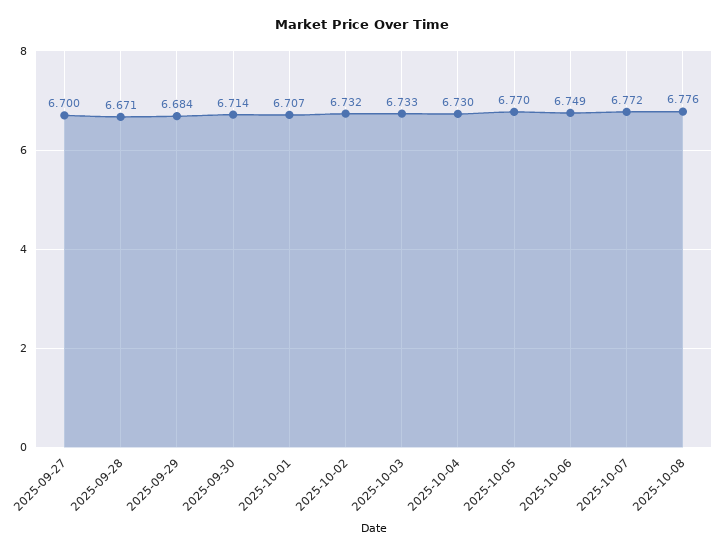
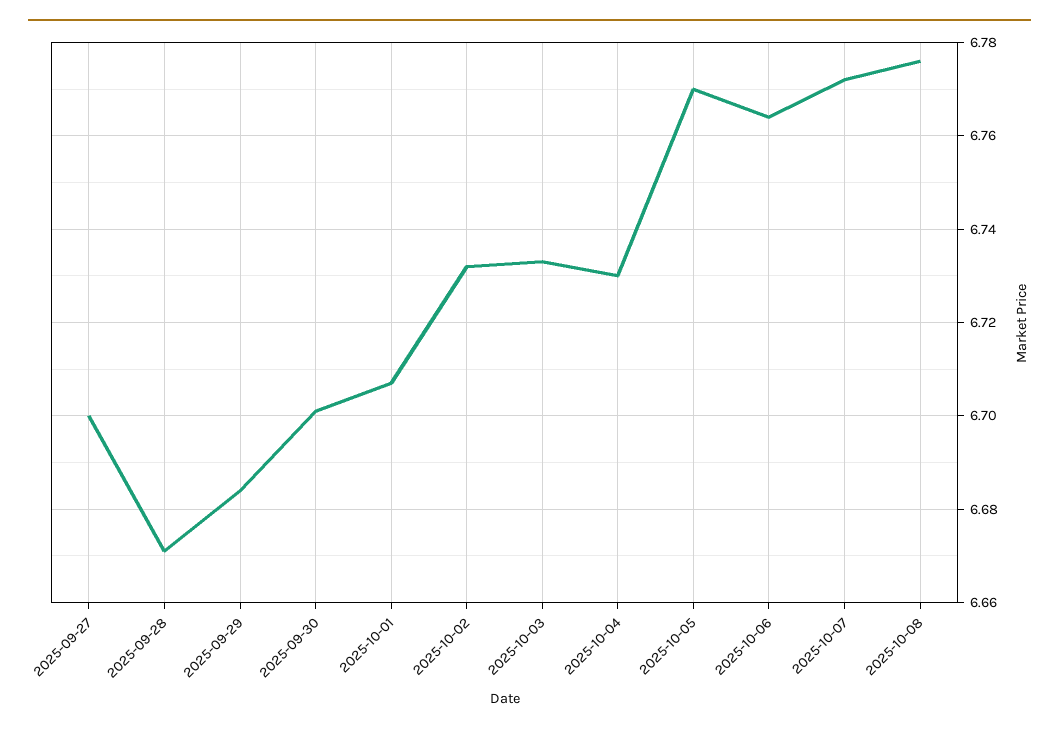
  {
    "2025-09-27": 6.7,
    "2025-09-28": 6.671,
    "2025-09-29": 6.684,
-   "2025-09-30": 6.714,
+   "2025-09-30": 6.7,
    "2025-10-01": 6.707,
    "2025-10-02": 6.732,
    "2025-10-03": 6.733,
    "2025-10-04": 6.73,
    "2025-10-05": 6.77,
-   "2025-10-06": 6.749,
+   "2025-10-06": 6.765,
    "2025-10-07": 6.772,
    "2025-10-08": 6.776
  }

